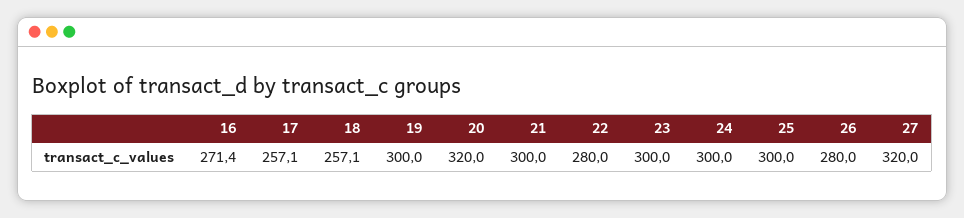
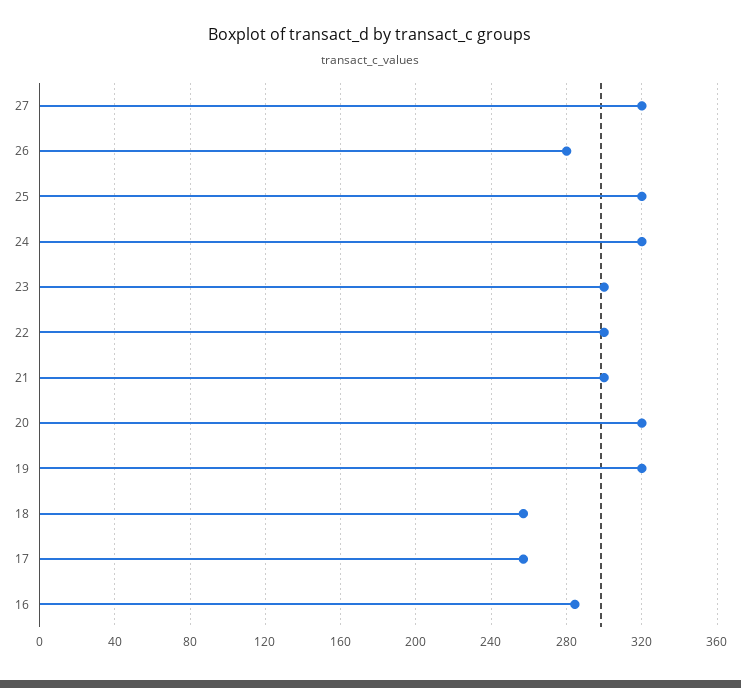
  {
-   "16": 271.4,
+   "16": 285,
    "17": 257.1,
    "18": 257.1,
-   "19": 300,
+   "19": 320,
    "20": 320,
    "21": 300,
-   "22": 280,
+   "22": 300,
    "23": 300,
-   "24": 300,
+   "24": 320,
-   "25": 300,
+   "25": 320,
    "26": 280,
    "27": 320
  }

